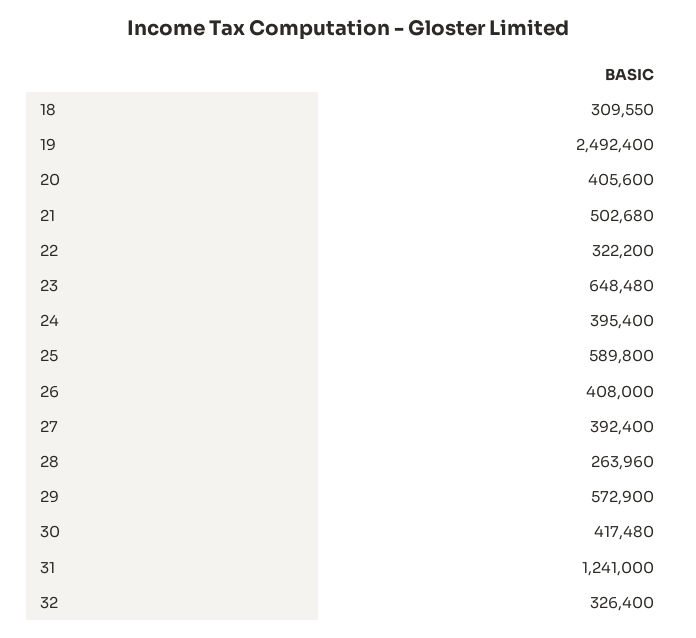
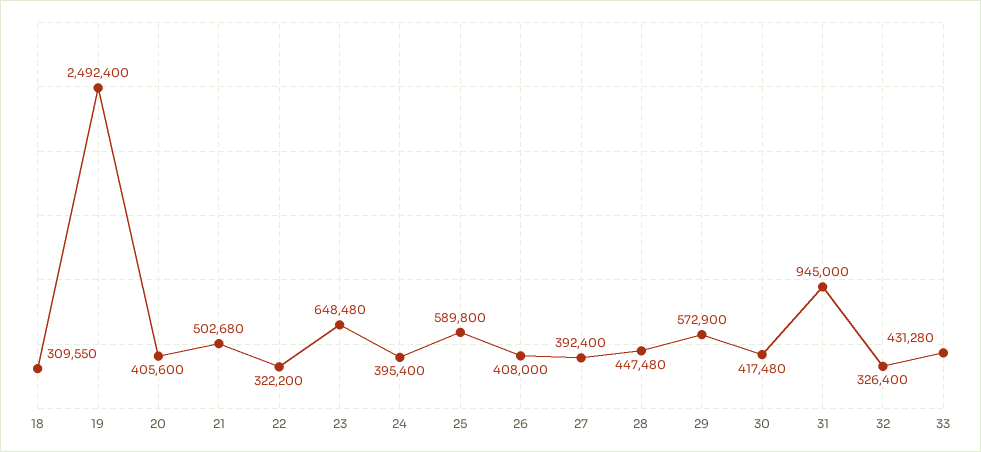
  {
    "18": 309550,
    "19": 2492400,
    "20": 405600,
    "21": 502680,
    "22": 322200,
    "23": 648480,
    "24": 395400,
    "25": 589800,
    "26": 408000,
    "27": 392400,
-   "28": 263960,
+   "28": 447480,
    "29": 572900,
    "30": 417480,
-   "31": 1241000,
+   "31": 945000,
-   "32": 326400
+   "32": 326400,
+   "33": 431280
  }

